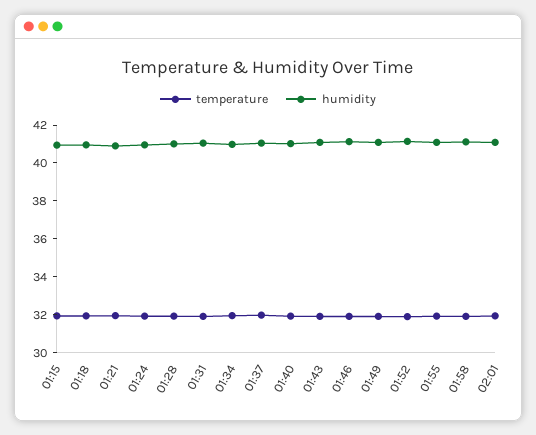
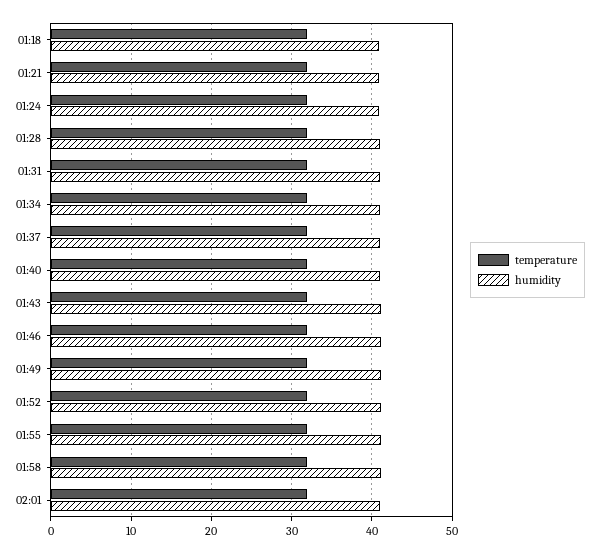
  {
    "temperature": {
-     "01:15": 32,
      "01:18": 32,
      "01:21": 32,
      "01:24": 32,
      "01:28": 32,
      "01:31": 32,
      "01:34": 32,
      "01:37": 32,
      "01:40": 32,
      "01:43": 32,
      "01:46": 32,
      "01:49": 32,
      "01:52": 32,
      "01:55": 32,
      "01:58": 32,
      "02:01": 32
    },
    "humidity": {
-     "01:15": 41,
      "01:18": 41,
      "01:21": 41,
      "01:24": 41,
      "01:28": 41,
      "01:31": 41,
      "01:34": 41,
      "01:37": 41,
      "01:40": 41,
      "01:43": 41,
      "01:46": 41,
      "01:49": 41,
      "01:52": 41,
      "01:55": 41,
      "01:58": 41,
      "02:01": 41
    }
  }

